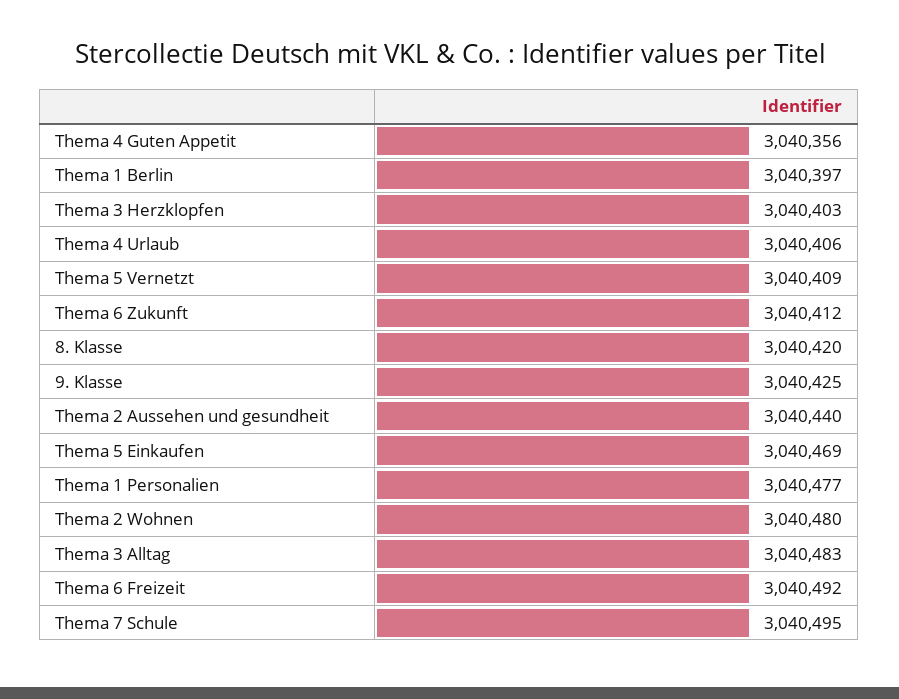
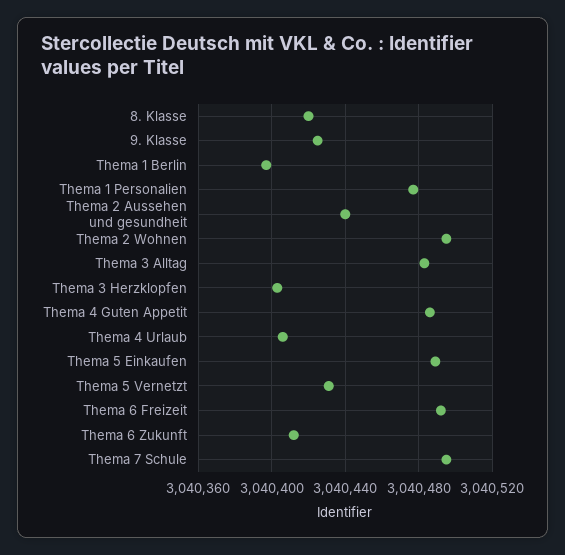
  {
-   "Thema 4 Guten Appetit": 3040356,
+   "Thema 4 Guten Appetit": 3040485,
    "Thema 1 Berlin": 3040397,
    "Thema 3 Herzklopfen": 3040403,
    "Thema 4 Urlaub": 3040406,
-   "Thema 5 Vernetzt": 3040409,
+   "Thema 5 Vernetzt": 3040430,
    "Thema 6 Zukunft": 3040412,
    "8. Klasse": 3040420,
    "9. Klasse": 3040425,
    "Thema 2 Aussehen und gesundheit": 3040440,
-   "Thema 5 Einkaufen": 3040469,
+   "Thema 5 Einkaufen": 3040490,
    "Thema 1 Personalien": 3040477,
-   "Thema 2 Wohnen": 3040480,
+   "Thema 2 Wohnen": 3040495,
    "Thema 3 Alltag": 3040483,
    "Thema 6 Freizeit": 3040492,
    "Thema 7 Schule": 3040495
  }

